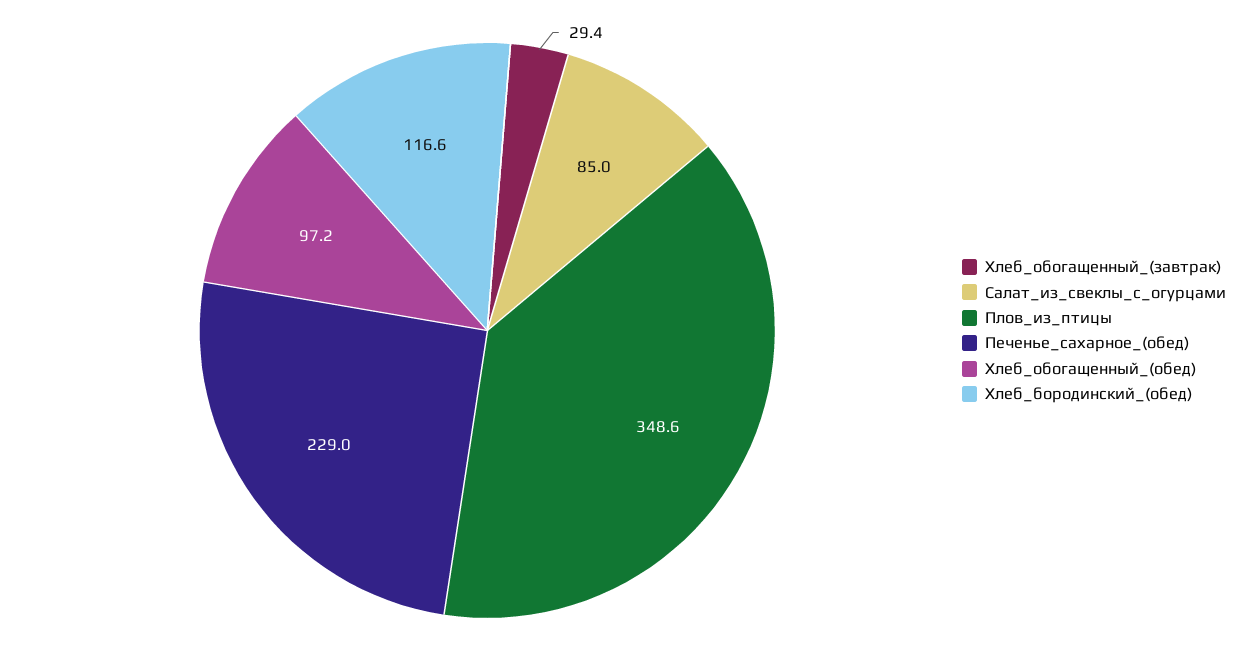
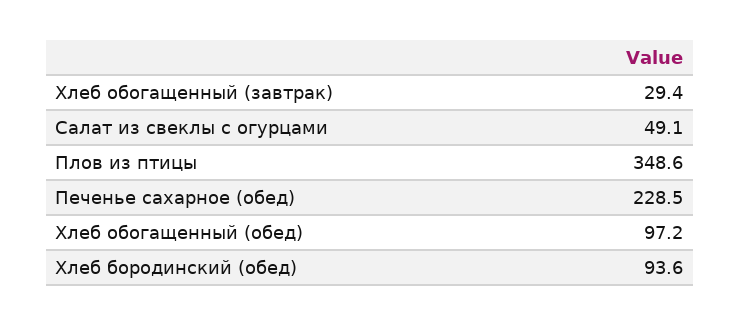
  {
    "Хлеб_обогащенный_(завтрак)": 29.4,
-   "Салат_из_свеклы_с_огурцами": 85,
+   "Салат_из_свеклы_с_огурцами": 49.1,
    "Плов_из_птицы": 348.6,
-   "Печенье_сахарное_(обед)": 229,
+   "Печенье_сахарное_(обед)": 228.5,
    "Хлеб_обогащенный_(обед)": 97.2,
-   "Хлеб_бородинский_(обед)": 116.6
+   "Хлеб_бородинский_(обед)": 93.6
  }

